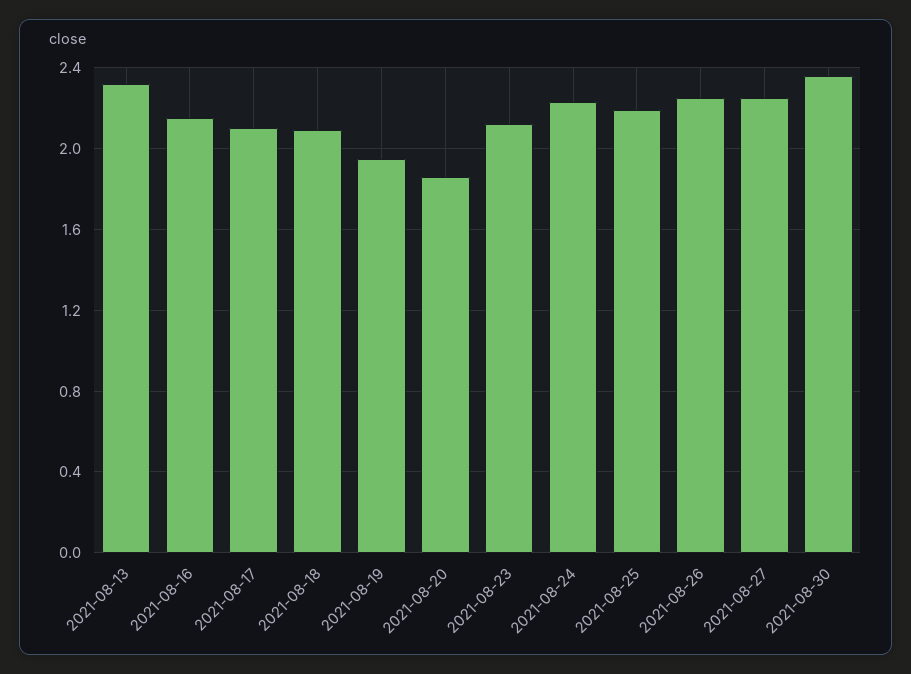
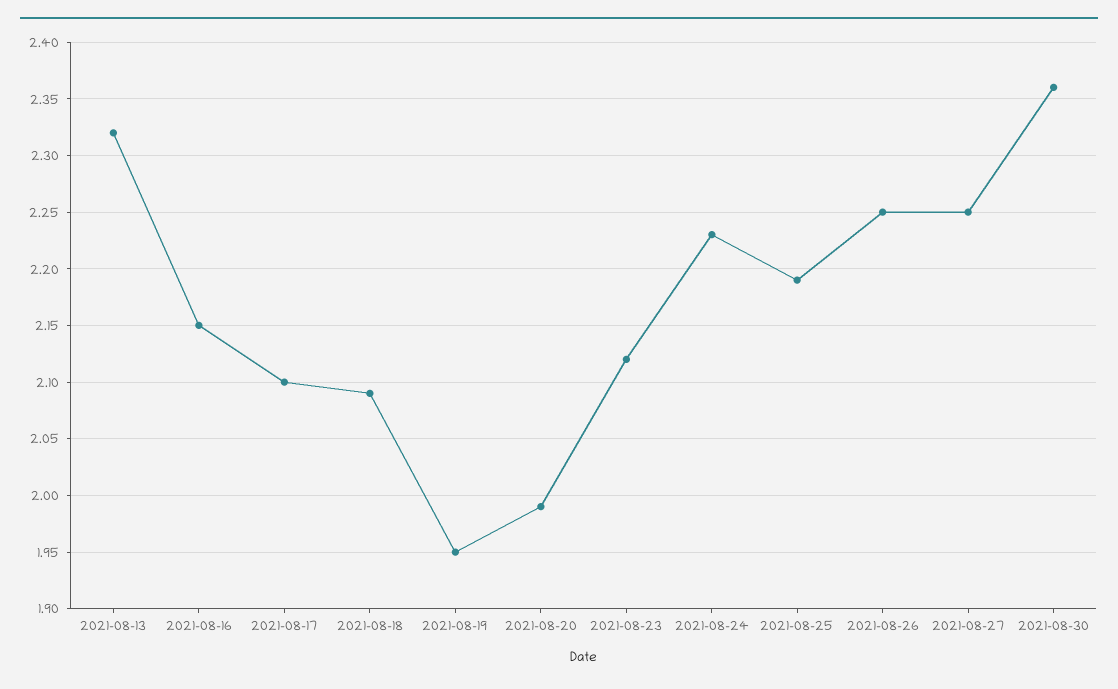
  {
    "2021-08-13": 2.32,
    "2021-08-16": 2.15,
    "2021-08-17": 2.1,
    "2021-08-18": 2.09,
    "2021-08-19": 1.95,
-   "2021-08-20": 1.85,
+   "2021-08-20": 1.99,
    "2021-08-23": 2.12,
    "2021-08-24": 2.23,
    "2021-08-25": 2.19,
    "2021-08-26": 2.25,
    "2021-08-27": 2.25,
    "2021-08-30": 2.36
  }

